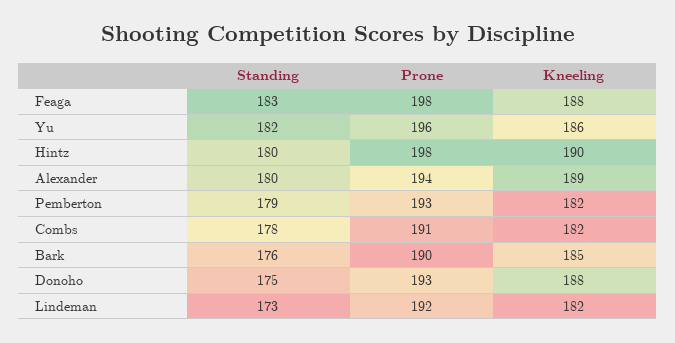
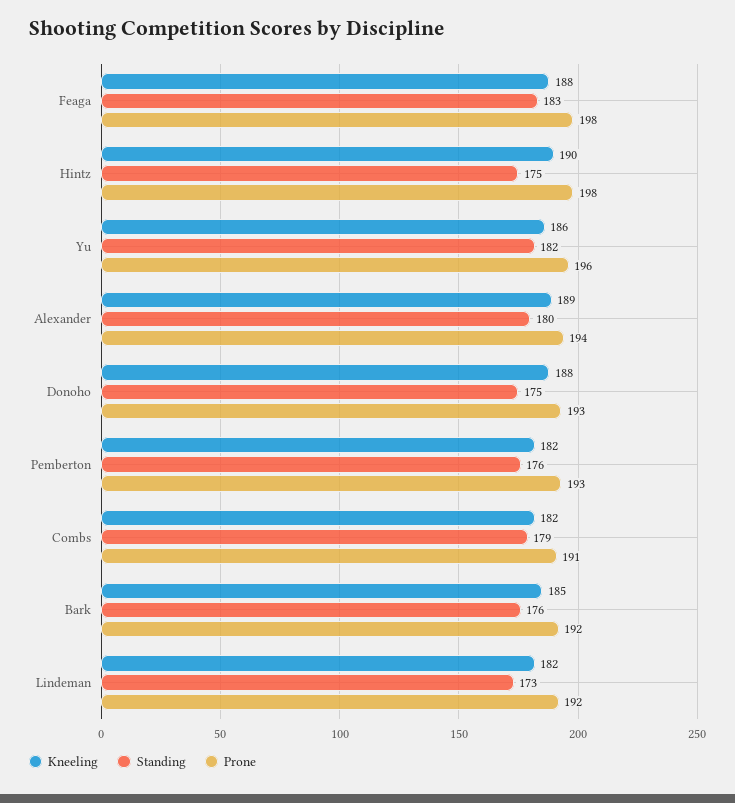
  {
    "Standing": {
      "Feaga": 183,
      "Yu": 182,
-     "Hintz": 180,
+     "Hintz": 175,
      "Alexander": 180,
-     "Pemberton": 179,
+     "Pemberton": 176,
-     "Combs": 178,
+     "Combs": 179,
      "Bark": 176,
      "Donoho": 175,
      "Lindeman": 173
    },
    "Prone": {
      "Feaga": 198,
      "Yu": 196,
      "Hintz": 198,
      "Alexander": 194,
      "Pemberton": 193,
      "Combs": 191,
-     "Bark": 190,
+     "Bark": 192,
      "Donoho": 193,
      "Lindeman": 192
    },
    "Kneeling": {
      "Feaga": 188,
      "Yu": 186,
      "Hintz": 190,
      "Alexander": 189,
      "Pemberton": 182,
      "Combs": 182,
      "Bark": 185,
      "Donoho": 188,
      "Lindeman": 182
    }
  }

